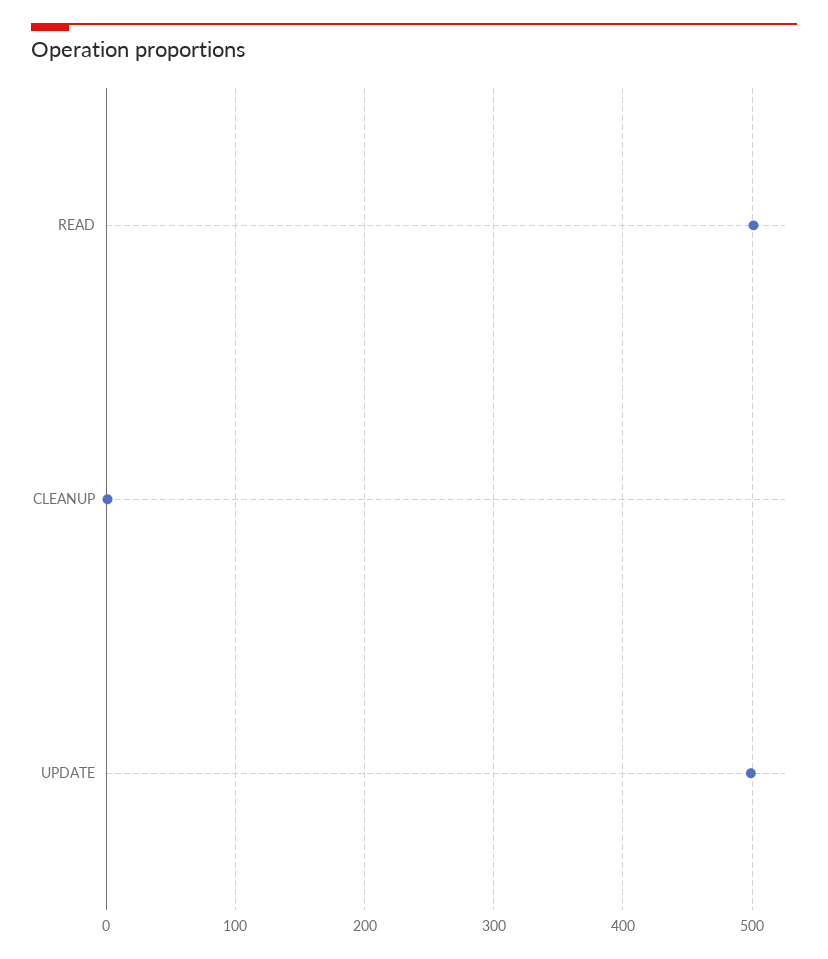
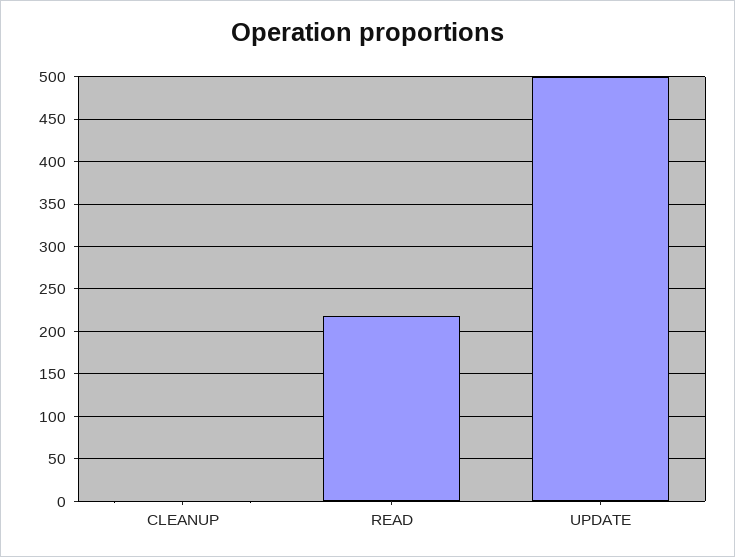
  {
-   "READ": 500,
+   "READ": 220,
    "CLEANUP": 0,
    "UPDATE": 500
  }

